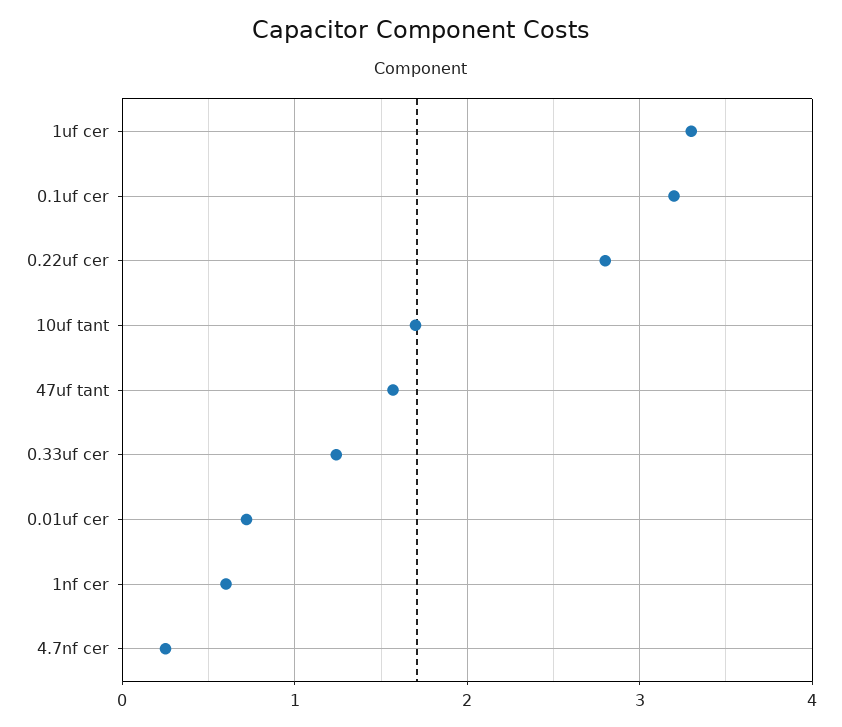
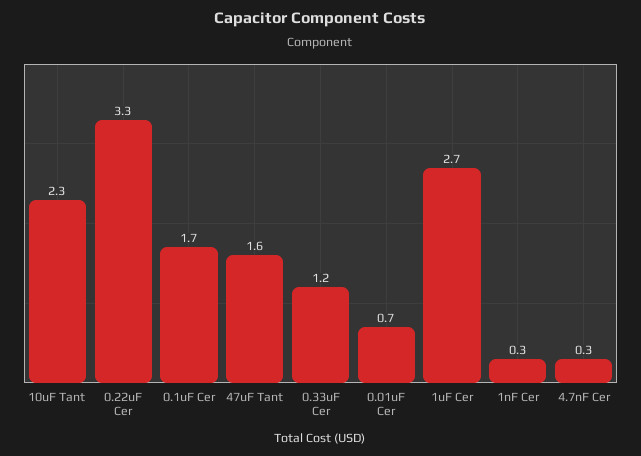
  {
-   "1uf cer": 3.3,
+   "1uf cer": 2.7,
-   "0.1uf cer": 3.2,
+   "0.1uf cer": 1.7,
-   "0.22uf cer": 2.8,
+   "0.22uf cer": 3.3,
-   "10uf tant": 1.7,
+   "10uf tant": 2.3,
    "47uf tant": 1.6,
    "0.33uf cer": 1.2,
    "0.01uf cer": 0.7,
-   "1nf cer": 0.6,
+   "1nf cer": 0.3,
    "4.7nf cer": 0.3
  }

